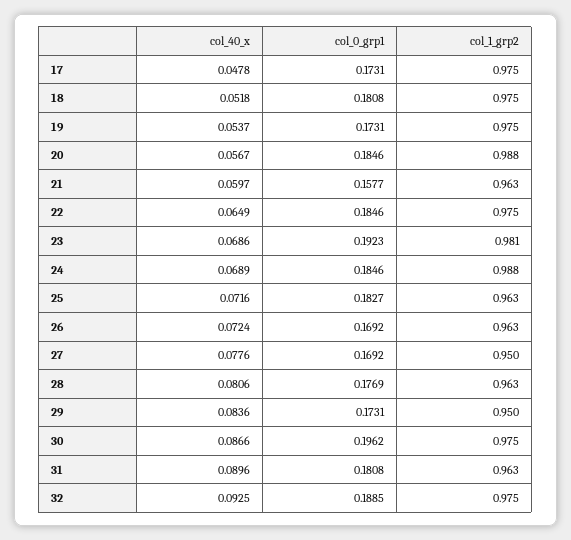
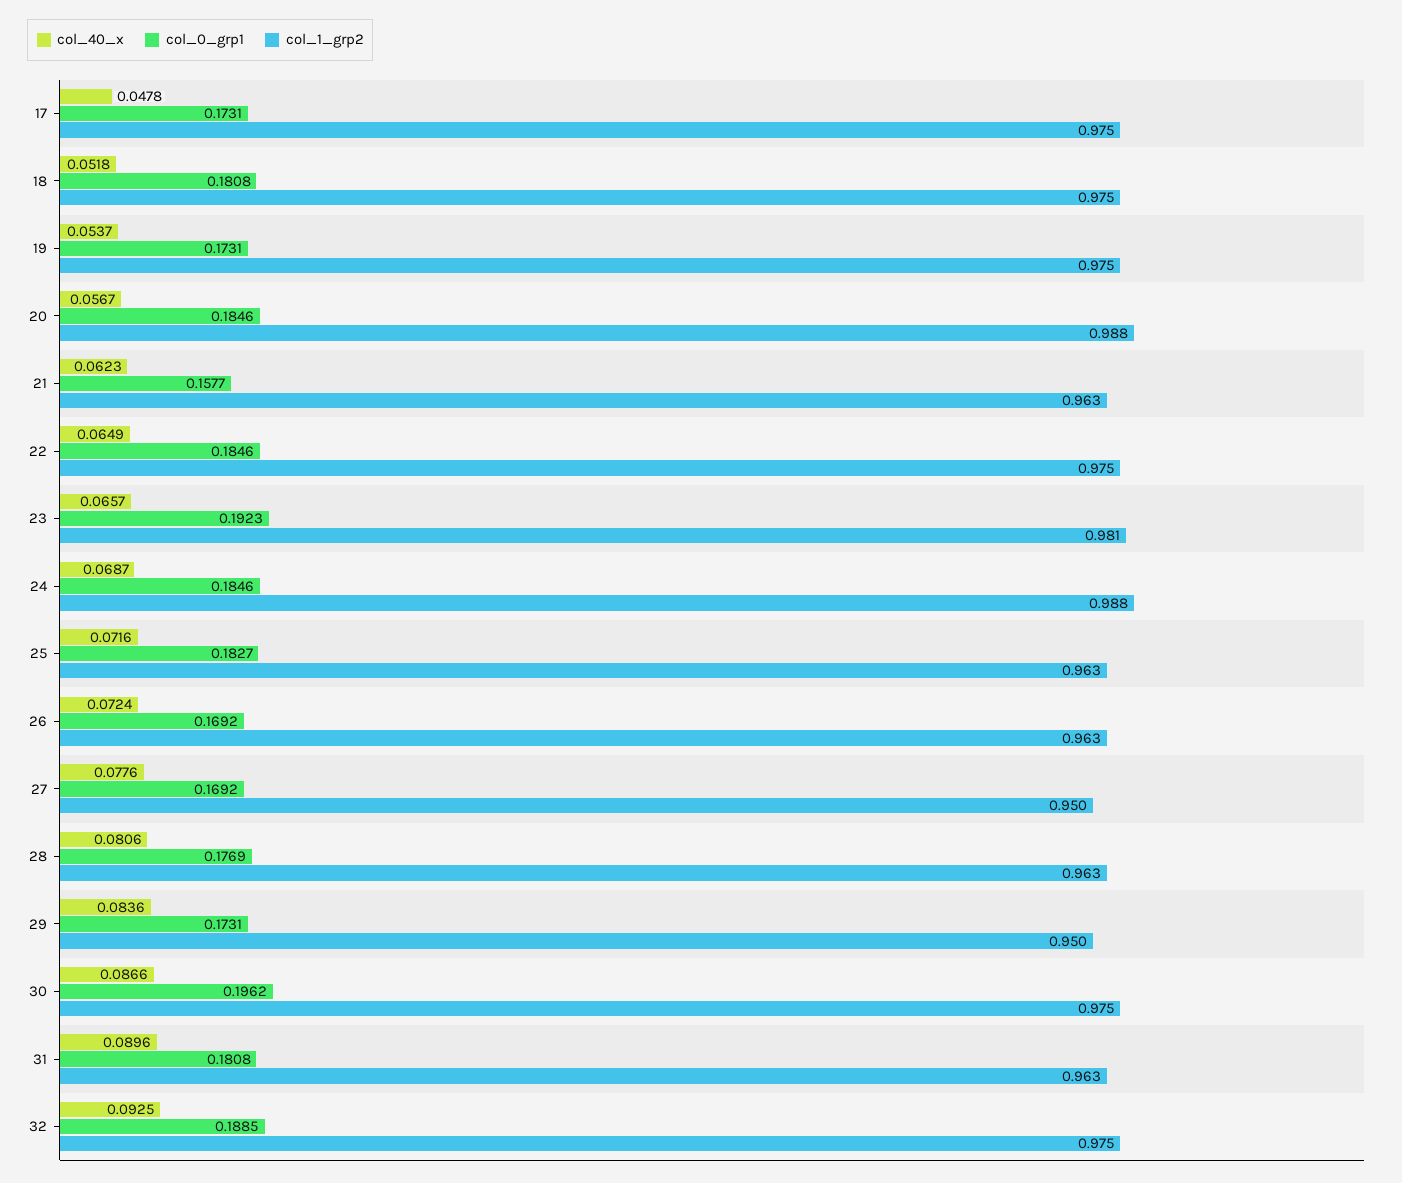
  {
    "col_40_x": {
      "17": 0.0478,
      "18": 0.0518,
      "19": 0.0537,
      "20": 0.0567,
-     "21": 0.0597,
+     "21": 0.0623,
      "22": 0.0649,
-     "23": 0.0686,
+     "23": 0.0657,
-     "24": 0.0689,
+     "24": 0.0687,
      "25": 0.0716,
      "26": 0.0724,
      "27": 0.0776,
      "28": 0.0806,
      "29": 0.0836,
      "30": 0.0866,
      "31": 0.0896,
      "32": 0.0925
    },
    "col_0_grp1": {
      "17": 0.1731,
      "18": 0.1808,
      "19": 0.1731,
      "20": 0.1846,
      "21": 0.1577,
      "22": 0.1846,
      "23": 0.1923,
      "24": 0.1846,
      "25": 0.1827,
      "26": 0.1692,
      "27": 0.1692,
      "28": 0.1769,
      "29": 0.1731,
      "30": 0.1962,
      "31": 0.1808,
      "32": 0.1885
    },
    "col_1_grp2": {
      "17": 0.975,
      "18": 0.975,
      "19": 0.975,
      "20": 0.988,
      "21": 0.963,
      "22": 0.975,
      "23": 0.981,
      "24": 0.988,
      "25": 0.963,
      "26": 0.963,
      "27": 0.95,
      "28": 0.963,
      "29": 0.95,
      "30": 0.975,
      "31": 0.963,
      "32": 0.975
    }
  }

